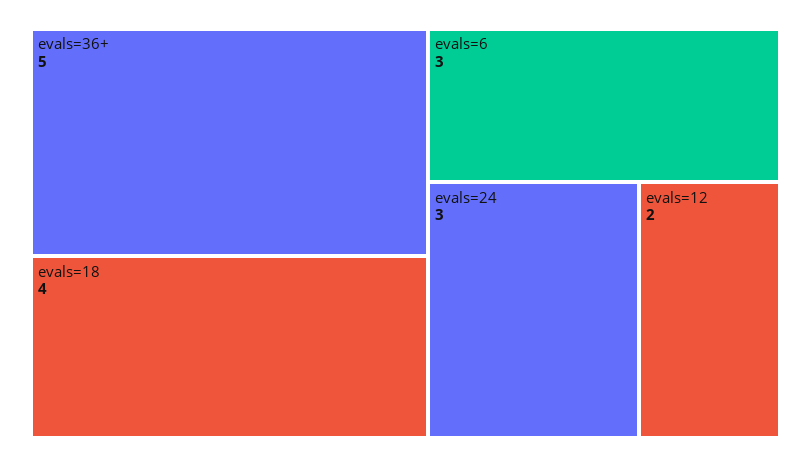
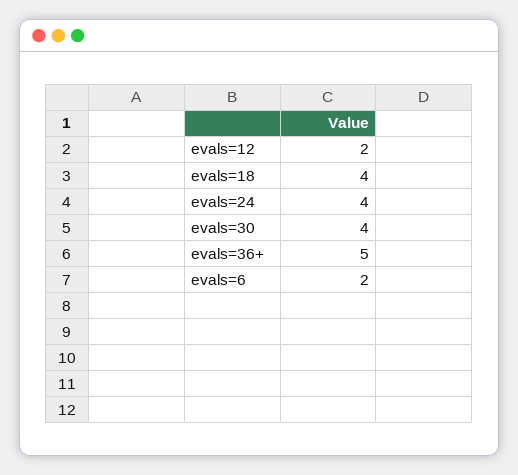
  {
    "evals=36+": 5,
    "evals=18": 4,
-   "evals=6": 3,
+   "evals=6": 2,
-   "evals=24": 3,
+   "evals=24": 4,
-   "evals=12": 2
+   "evals=12": 2,
+   "evals=30": 4
  }

